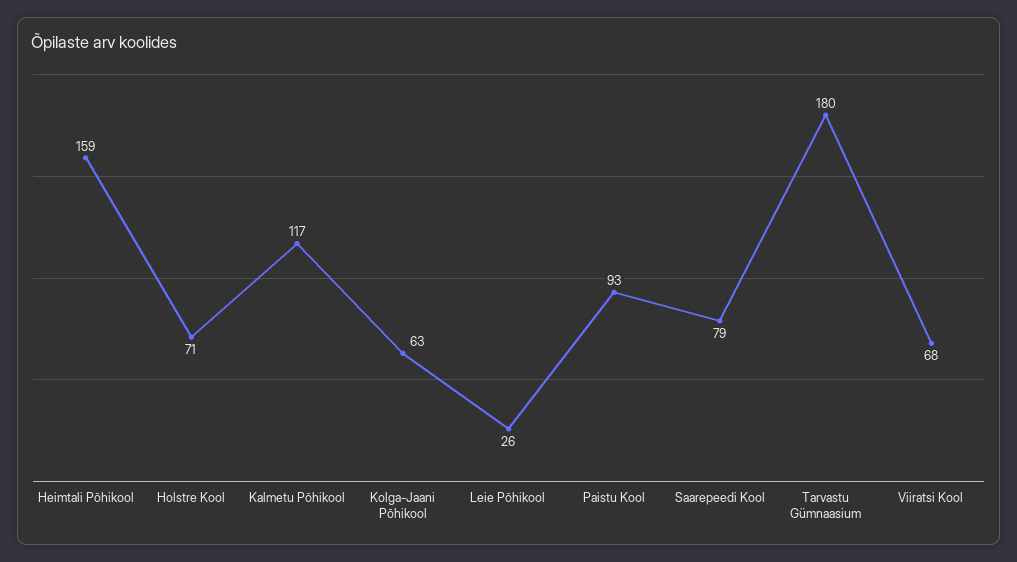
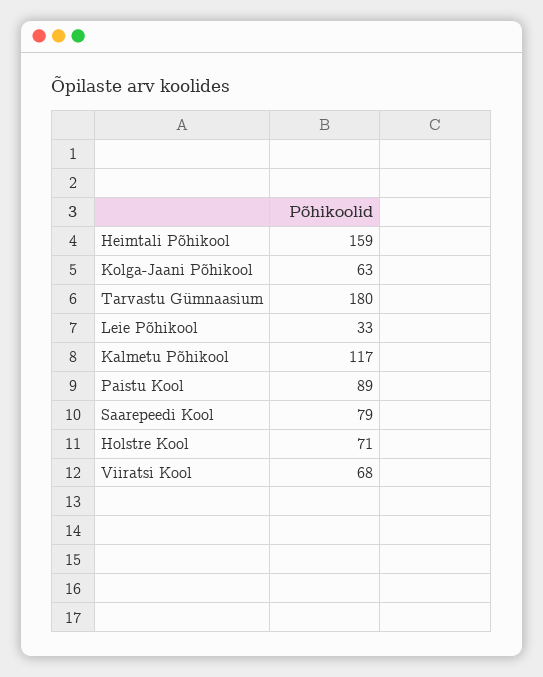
  {
    "Heimtali Põhikool": 159,
    "Holstre Kool": 71,
    "Kalmetu Põhikool": 117,
    "Kolga-Jaani Põhikool": 63,
-   "Leie Põhikool": 26,
+   "Leie Põhikool": 33,
-   "Paistu Kool": 93,
+   "Paistu Kool": 89,
    "Saarepeedi Kool": 79,
    "Tarvastu Gümnaasium": 180,
    "Viiratsi Kool": 68
  }

